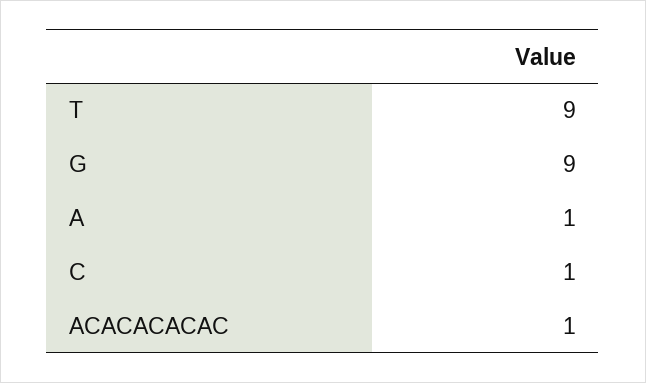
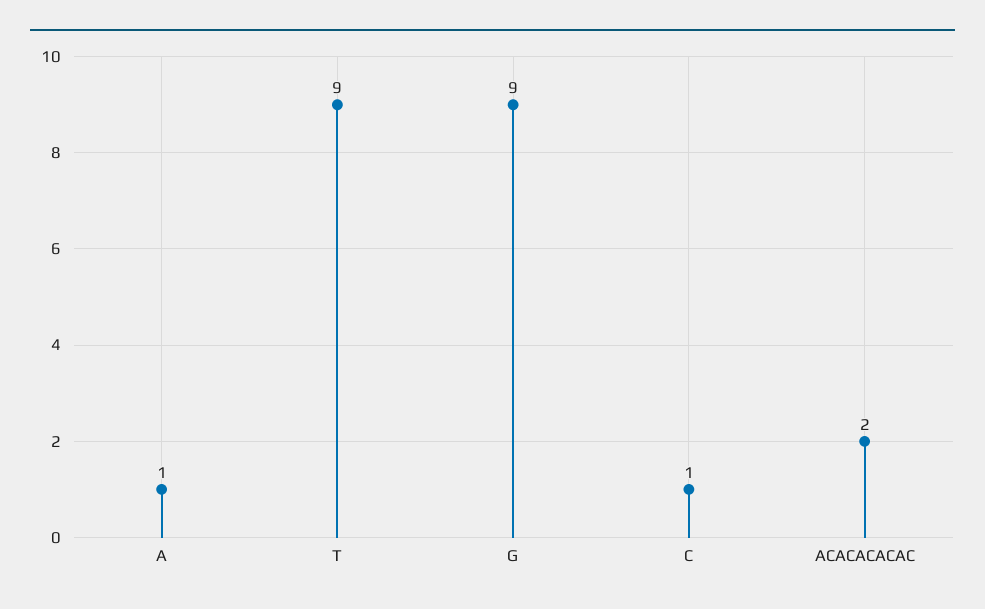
  {
    "T": 9,
    "G": 9,
    "A": 1,
    "C": 1,
-   "ACACACACAC": 1
+   "ACACACACAC": 2
  }

